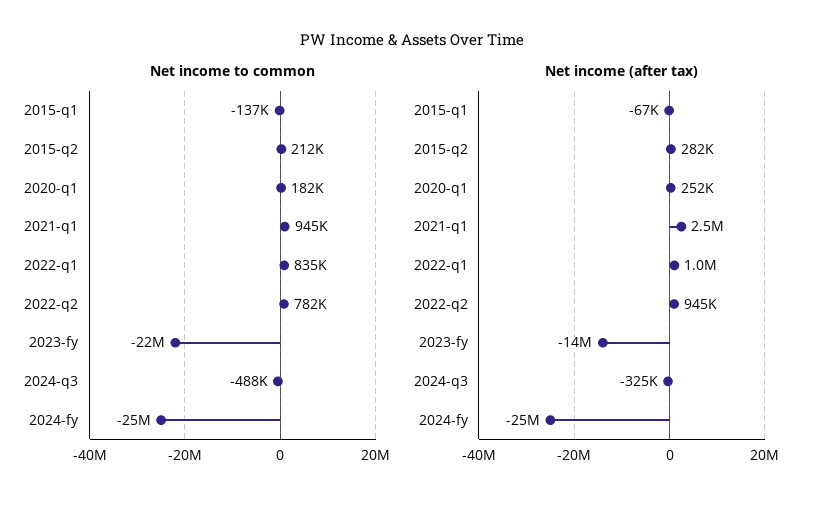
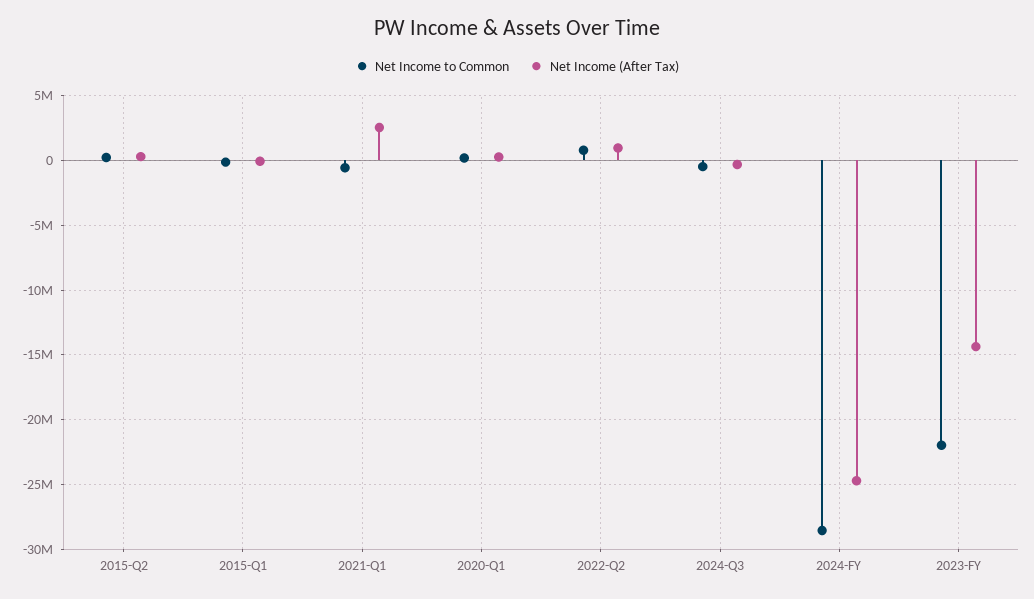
  {
    "Net income to common": {
      "2015-q1": -137000,
      "2015-q2": 212000,
      "2020-q1": 182000,
-     "2021-q1": 945000,
+     "2021-q1": -500000,
-     "2022-q1": 835000,
      "2022-q2": 782000,
      "2023-fy": -22000000,
      "2024-q3": -488000,
-     "2024-fy": -25000000
+     "2024-fy": -28500000
    },
    "Net income (after tax)": {
      "2015-q1": -67000,
      "2015-q2": 282000,
      "2020-q1": 252000,
      "2021-q1": 2500000,
-     "2022-q1": 1000000,
      "2022-q2": 945000,
      "2023-fy": -14000000,
      "2024-q3": -325000,
      "2024-fy": -25000000
    }
  }

